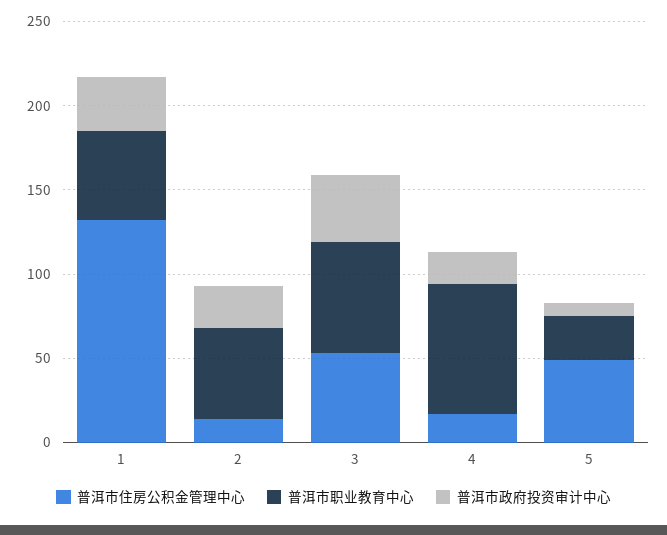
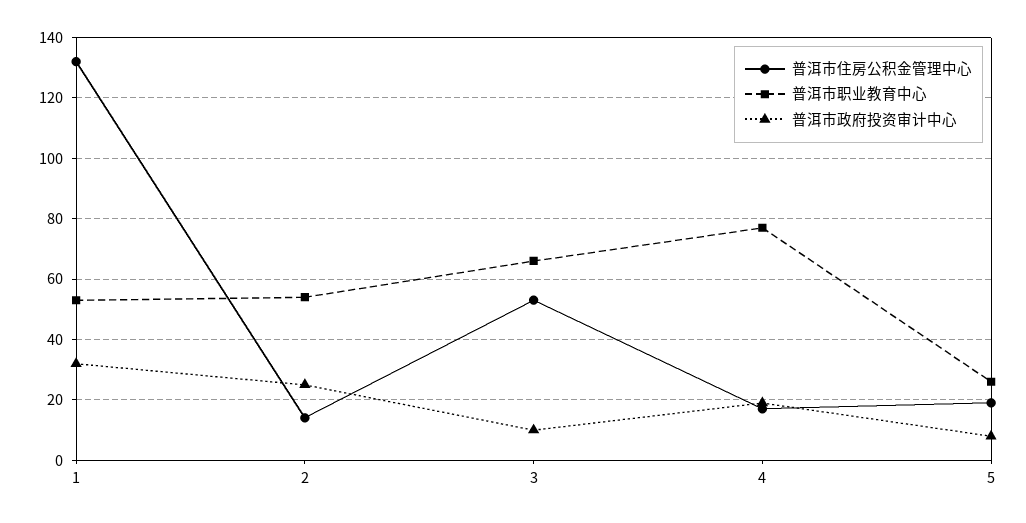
  {
    "普洱市住房公积金管理中心": {
      "1": 130,
      "2": 15,
      "3": 55,
      "4": 15,
-     "5": 50
+     "5": 20
    },
    "普洱市职业教育中心": {
      "1": 55,
      "2": 55,
      "3": 65,
      "4": 75,
      "5": 25
    },
    "普洱市政府投资审计中心": {
      "1": 30,
      "2": 25,
-     "3": 40,
+     "3": 10,
      "4": 20,
      "5": 10
    }
  }

